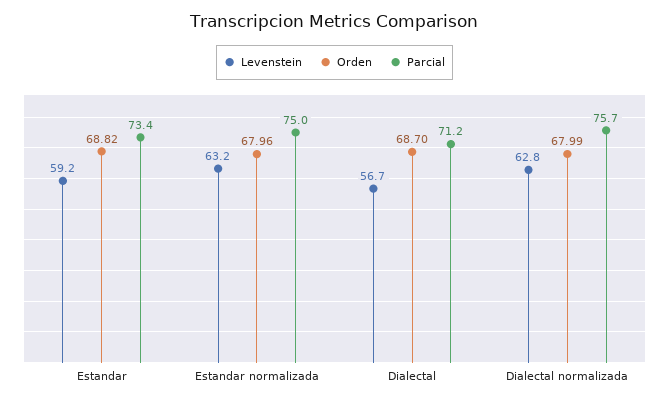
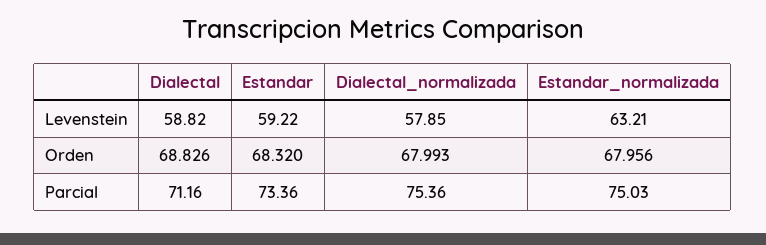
  {
    "Levenstein": {
      "Estandar": 59.22,
      "Estandar normalizada": 63.21,
-     "Dialectal": 56.7,
+     "Dialectal": 58.82,
-     "Dialectal normalizada": 62.8
+     "Dialectal normalizada": 57.85
    },
    "Orden": {
-     "Estandar": 68.82,
+     "Estandar": 68.32,
      "Estandar normalizada": 67.956,
-     "Dialectal": 68.7,
+     "Dialectal": 68.826,
      "Dialectal normalizada": 67.993
    },
    "Parcial": {
      "Estandar": 73.36,
      "Estandar normalizada": 75.03,
      "Dialectal": 71.16,
-     "Dialectal normalizada": 75.7
+     "Dialectal normalizada": 75.36
    }
  }

